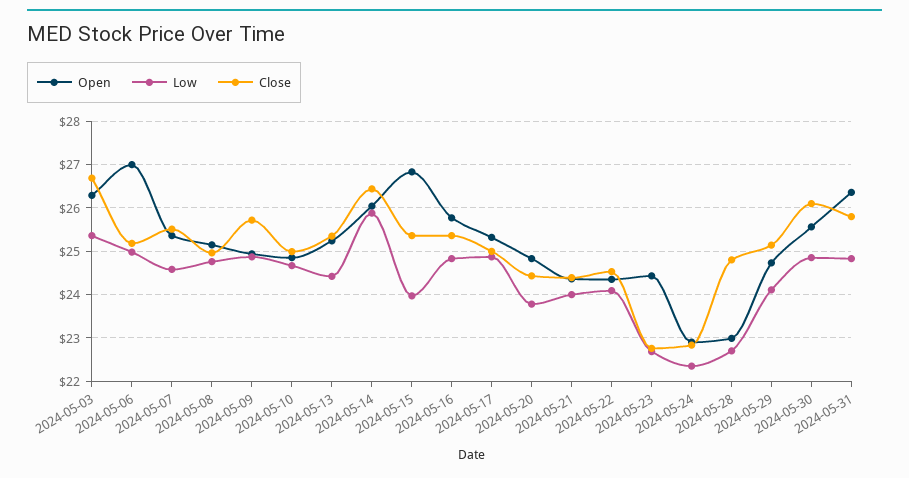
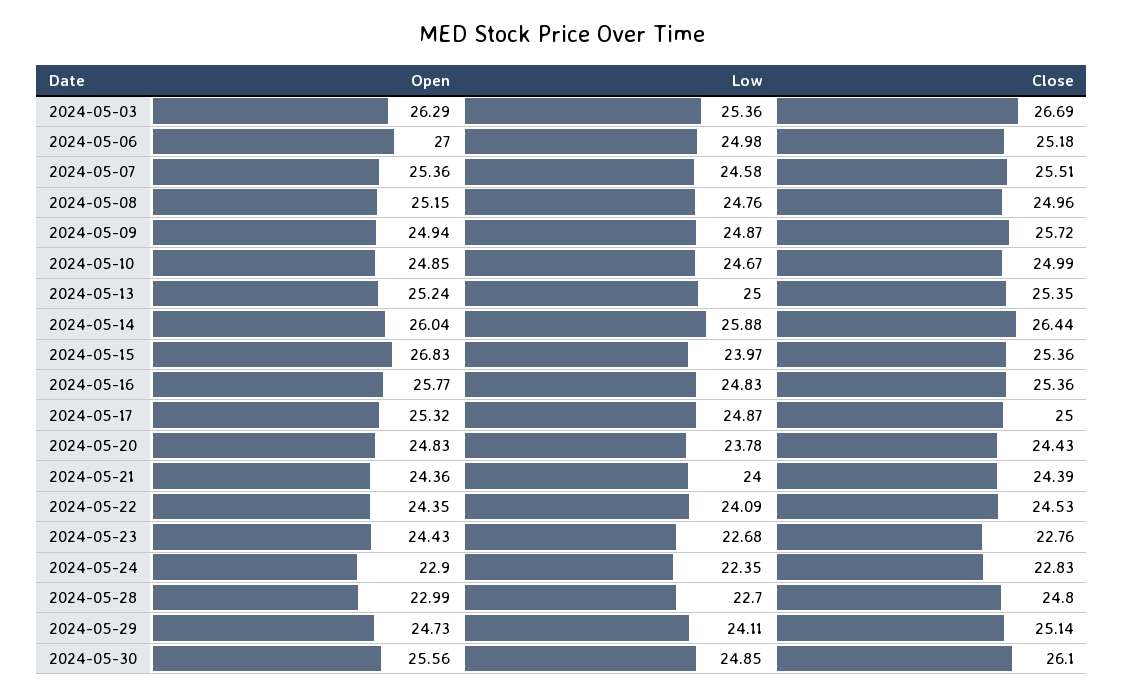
  {
    "Open": {
      "2024-05-03": 26.29,
      "2024-05-06": 27,
      "2024-05-07": 25.36,
      "2024-05-08": 25.15,
      "2024-05-09": 24.94,
      "2024-05-10": 24.85,
      "2024-05-13": 25.24,
      "2024-05-14": 26.04,
      "2024-05-15": 26.83,
      "2024-05-16": 25.77,
      "2024-05-17": 25.32,
      "2024-05-20": 24.83,
      "2024-05-21": 24.36,
      "2024-05-22": 24.35,
      "2024-05-23": 24.43,
      "2024-05-24": 22.9,
      "2024-05-28": 22.99,
      "2024-05-29": 24.73,
-     "2024-05-30": 25.56,
+     "2024-05-30": 25.56
-     "2024-05-31": 26.4
    },
    "Low": {
      "2024-05-03": 25.36,
      "2024-05-06": 24.98,
      "2024-05-07": 24.58,
      "2024-05-08": 24.76,
      "2024-05-09": 24.87,
      "2024-05-10": 24.67,
-     "2024-05-13": 24.4,
+     "2024-05-13": 25,
      "2024-05-14": 25.88,
      "2024-05-15": 23.97,
      "2024-05-16": 24.83,
      "2024-05-17": 24.87,
      "2024-05-20": 23.78,
      "2024-05-21": 24,
      "2024-05-22": 24.09,
      "2024-05-23": 22.68,
      "2024-05-24": 22.35,
      "2024-05-28": 22.7,
      "2024-05-29": 24.11,
-     "2024-05-30": 24.85,
+     "2024-05-30": 24.85
-     "2024-05-31": 24.8
    },
    "Close": {
      "2024-05-03": 26.69,
      "2024-05-06": 25.18,
      "2024-05-07": 25.51,
      "2024-05-08": 24.96,
      "2024-05-09": 25.72,
      "2024-05-10": 24.99,
      "2024-05-13": 25.35,
      "2024-05-14": 26.44,
      "2024-05-15": 25.36,
      "2024-05-16": 25.36,
      "2024-05-17": 25,
      "2024-05-20": 24.43,
      "2024-05-21": 24.39,
      "2024-05-22": 24.53,
      "2024-05-23": 22.76,
      "2024-05-24": 22.83,
      "2024-05-28": 24.8,
      "2024-05-29": 25.14,
-     "2024-05-30": 26.1,
+     "2024-05-30": 26.1
-     "2024-05-31": 25.8
    }
  }

